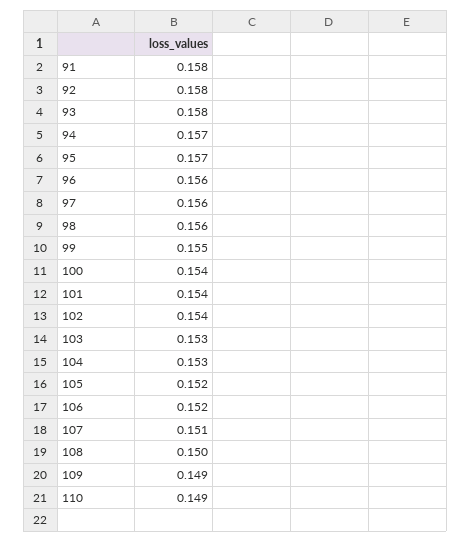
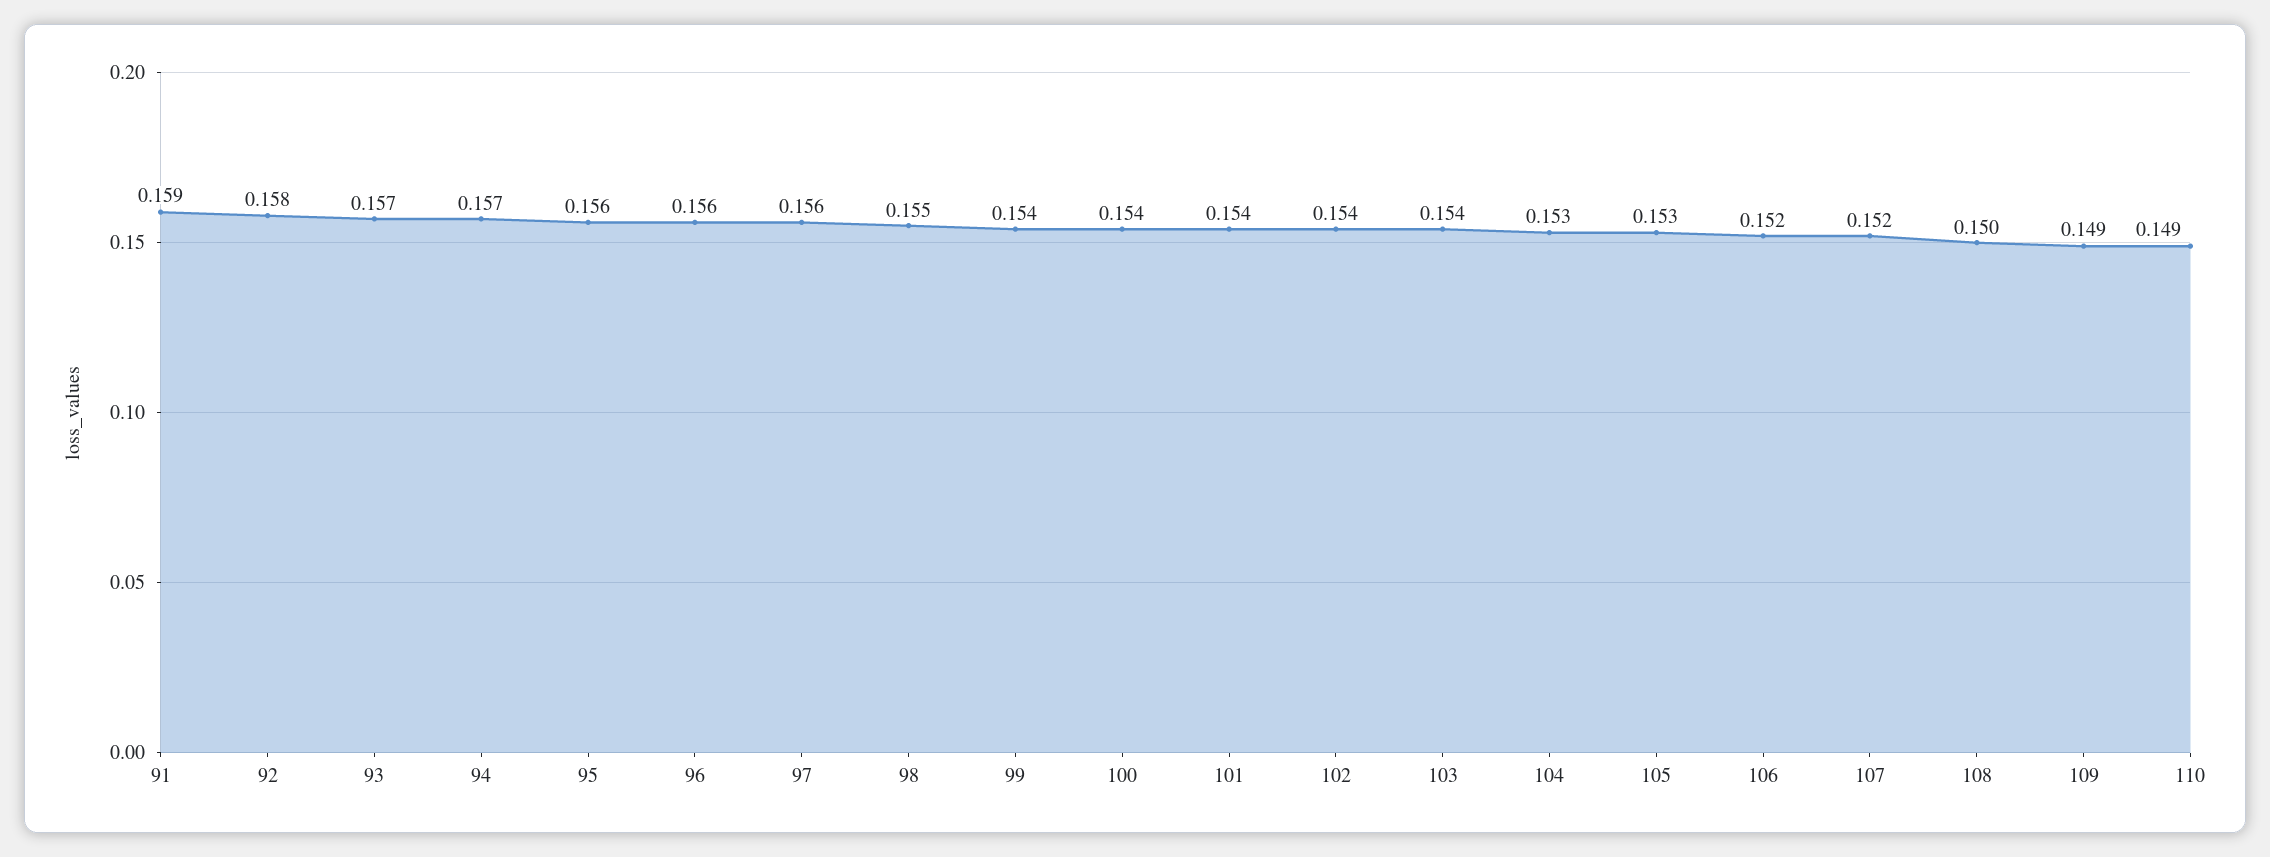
  {
-   "91": 0.158,
+   "91": 0.159,
    "92": 0.158,
-   "93": 0.158,
+   "93": 0.157,
    "94": 0.157,
-   "95": 0.157,
+   "95": 0.156,
    "96": 0.156,
    "97": 0.156,
-   "98": 0.156,
+   "98": 0.155,
-   "99": 0.155,
+   "99": 0.154,
    "100": 0.154,
    "101": 0.154,
    "102": 0.154,
-   "103": 0.153,
+   "103": 0.154,
    "104": 0.153,
-   "105": 0.152,
+   "105": 0.153,
    "106": 0.152,
-   "107": 0.151,
+   "107": 0.152,
    "108": 0.15,
    "109": 0.149,
    "110": 0.149
  }

